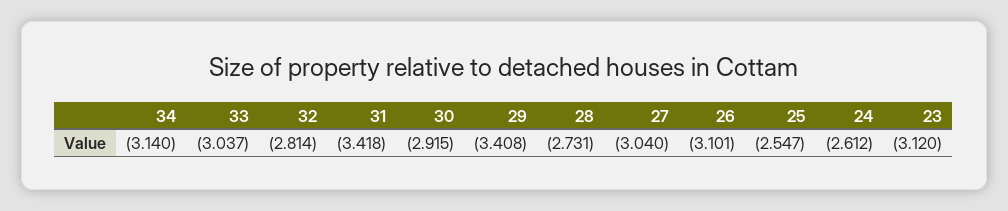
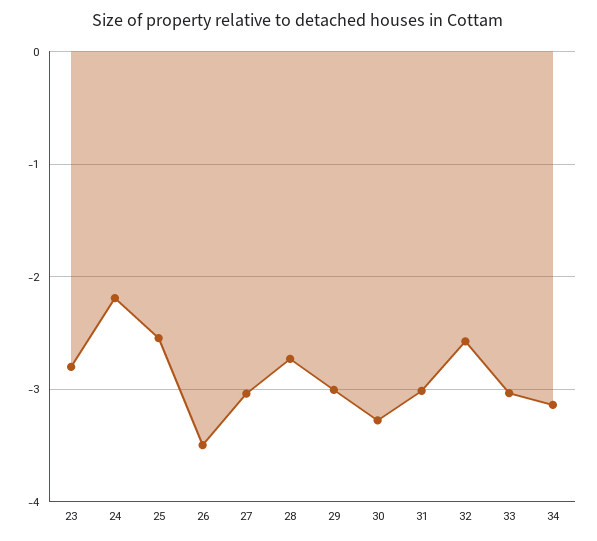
  {
    "34": -3.14,
    "33": -3.037,
-   "32": -2.814,
+   "32": -2.6,
-   "31": -3.418,
+   "31": -3,
-   "30": -2.915,
+   "30": -3.3,
-   "29": -3.408,
+   "29": -3,
    "28": -2.731,
    "27": -3.04,
-   "26": -3.101,
+   "26": -3.5,
    "25": -2.547,
-   "24": -2.612,
+   "24": -2.2,
-   "23": -3.12
+   "23": -2.8
  }

